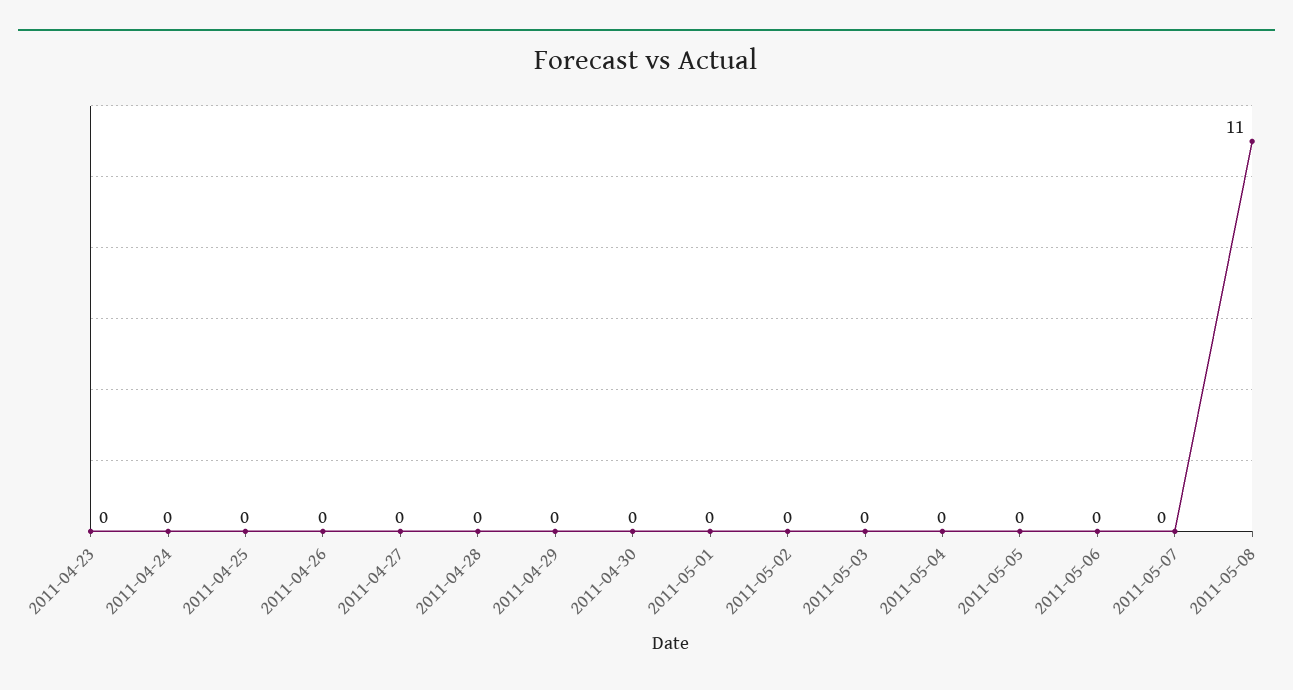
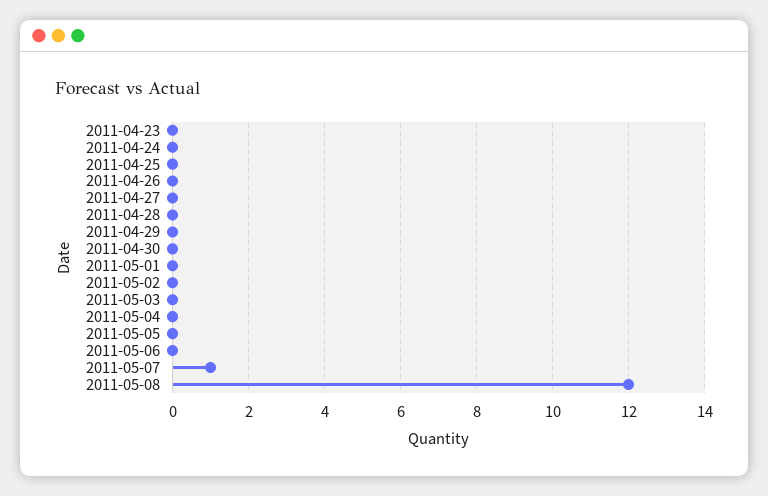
  {
    "2011-04-23": 0,
    "2011-04-24": 0,
    "2011-04-25": 0,
    "2011-04-26": 0,
    "2011-04-27": 0,
    "2011-04-28": 0,
    "2011-04-29": 0,
    "2011-04-30": 0,
    "2011-05-01": 0,
    "2011-05-02": 0,
    "2011-05-03": 0,
    "2011-05-04": 0,
    "2011-05-05": 0,
    "2011-05-06": 0,
-   "2011-05-07": 0,
+   "2011-05-07": 1,
-   "2011-05-08": 11
+   "2011-05-08": 12
  }

